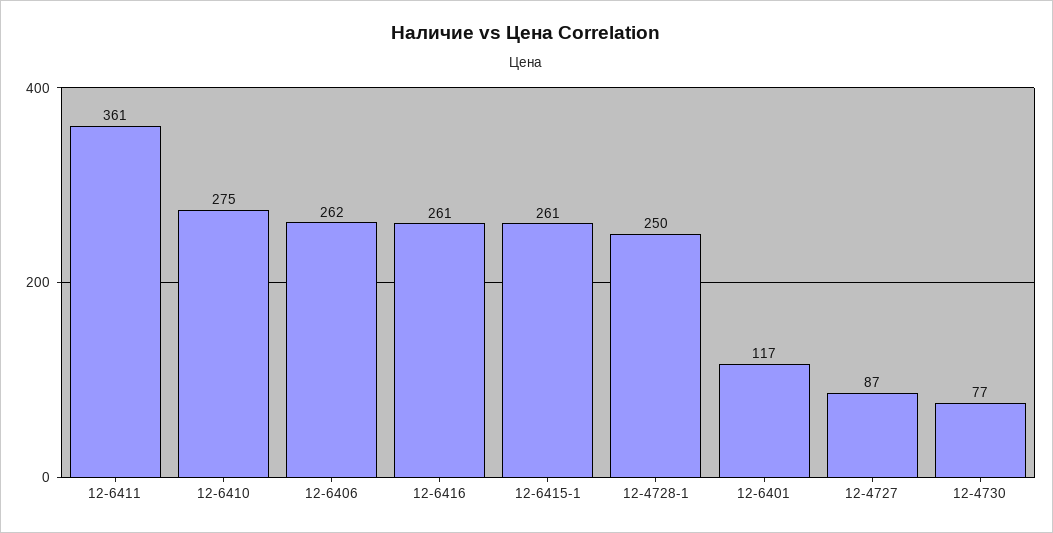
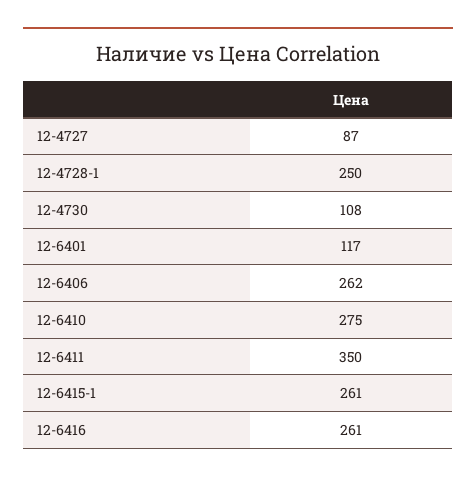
  {
-   "12-6411": 361,
+   "12-6411": 350,
    "12-6410": 275,
    "12-6406": 262,
    "12-6416": 261,
    "12-6415-1": 261,
    "12-4728-1": 250,
    "12-6401": 117,
    "12-4727": 87,
-   "12-4730": 77
+   "12-4730": 108
  }

